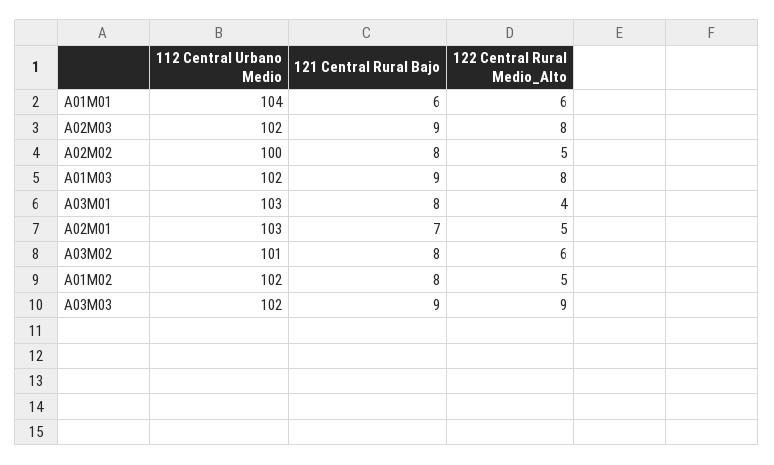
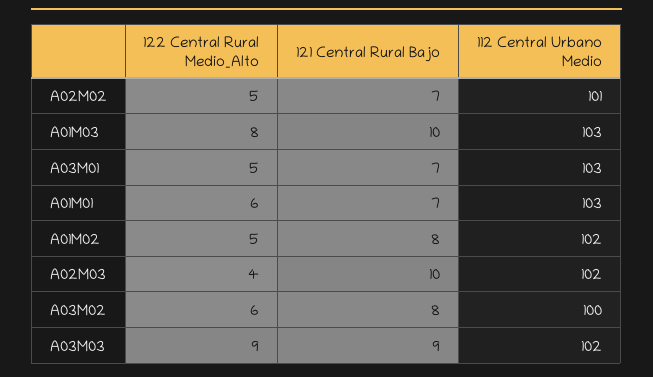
  {
    "112 Central Urbano Medio": {
-     "A01M01": 104,
+     "A01M01": 103,
      "A02M03": 102,
-     "A02M02": 100,
+     "A02M02": 101,
-     "A01M03": 102,
+     "A01M03": 103,
      "A03M01": 103,
-     "A02M01": 103,
-     "A03M02": 101,
+     "A03M02": 100,
      "A01M02": 102,
      "A03M03": 102
    },
    "121 Central Rural Bajo": {
-     "A01M01": 6,
+     "A01M01": 7,
-     "A02M03": 9,
+     "A02M03": 10,
-     "A02M02": 8,
+     "A02M02": 7,
-     "A01M03": 9,
+     "A01M03": 10,
-     "A03M01": 8,
+     "A03M01": 7,
-     "A02M01": 7,
      "A03M02": 8,
      "A01M02": 8,
      "A03M03": 9
    },
    "122 Central Rural Medio_Alto": {
      "A01M01": 6,
-     "A02M03": 8,
+     "A02M03": 4,
      "A02M02": 5,
      "A01M03": 8,
-     "A03M01": 4,
+     "A03M01": 5,
-     "A02M01": 5,
      "A03M02": 6,
      "A01M02": 5,
      "A03M03": 9
    }
  }

